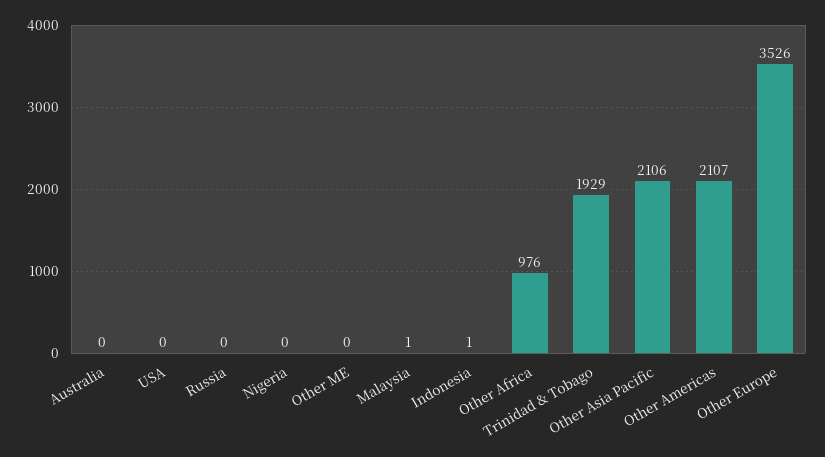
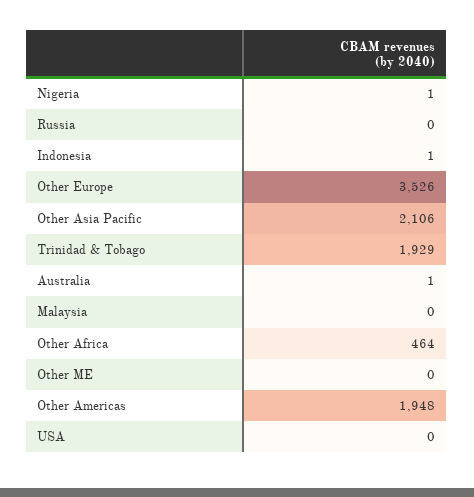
  {
-   "Australia": 0,
+   "Australia": 1,
    "USA": 0,
    "Russia": 0,
-   "Nigeria": 0,
+   "Nigeria": 1,
    "Other ME": 0,
-   "Malaysia": 1,
+   "Malaysia": 0,
    "Indonesia": 1,
-   "Other Africa": 976,
+   "Other Africa": 464,
    "Trinidad & Tobago": 1929,
    "Other Asia Pacific": 2106,
-   "Other Americas": 2107,
+   "Other Americas": 1948,
    "Other Europe": 3526
  }

